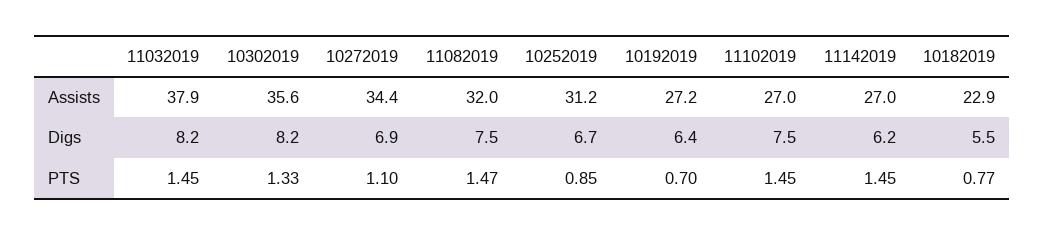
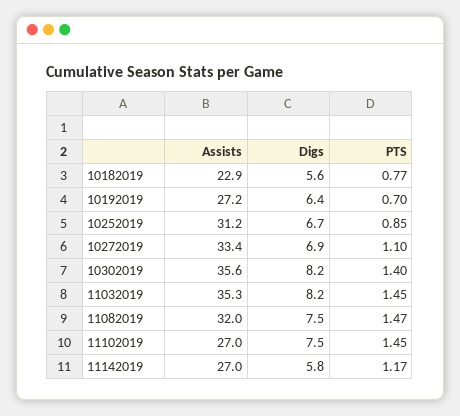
  {
    "11032019": {
-     "Assists": 37.9,
+     "Assists": 35.3,
      "Digs": 8.2,
      "PTS": 1.45
    },
    "10302019": {
      "Assists": 35.6,
      "Digs": 8.2,
-     "PTS": 1.33
+     "PTS": 1.4
    },
    "10272019": {
-     "Assists": 34.4,
+     "Assists": 33.4,
      "Digs": 6.9,
      "PTS": 1.1
    },
    "11082019": {
      "Assists": 32,
      "Digs": 7.5,
      "PTS": 1.47
    },
    "10252019": {
      "Assists": 31.2,
      "Digs": 6.7,
      "PTS": 0.85
    },
    "10192019": {
      "Assists": 27.2,
      "Digs": 6.4,
      "PTS": 0.7
    },
    "11102019": {
      "Assists": 27,
      "Digs": 7.5,
      "PTS": 1.45
    },
    "11142019": {
      "Assists": 27,
-     "Digs": 6.2,
+     "Digs": 5.8,
-     "PTS": 1.45
+     "PTS": 1.17
    },
    "10182019": {
      "Assists": 22.9,
-     "Digs": 5.5,
+     "Digs": 5.6,
      "PTS": 0.77
    }
  }

